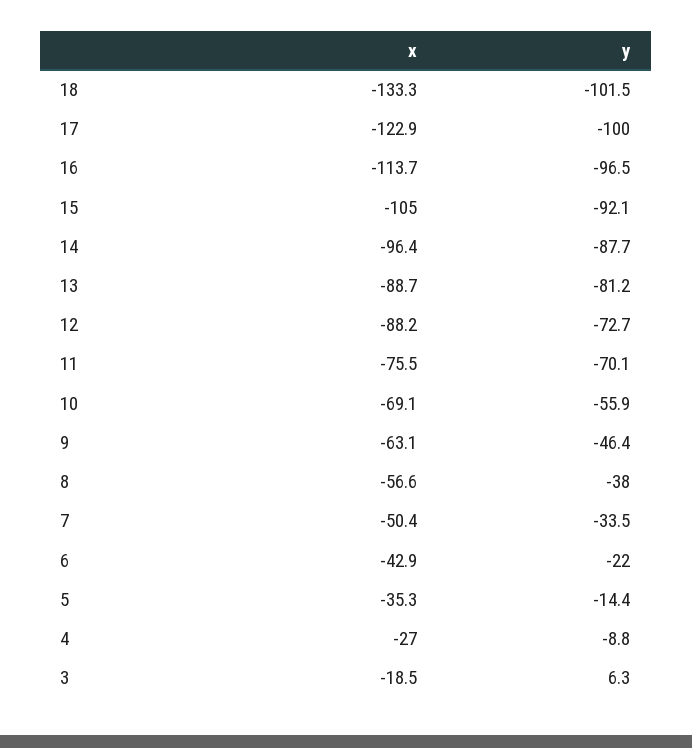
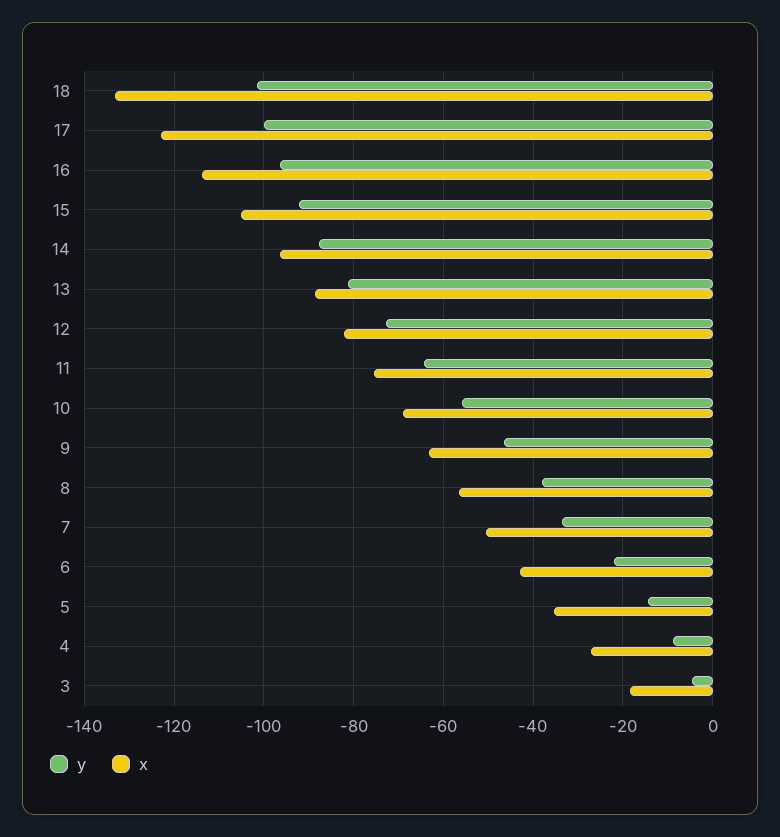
  {
    "x": {
      "18": -133.3,
      "17": -122.9,
      "16": -113.7,
      "15": -105,
      "14": -96.4,
      "13": -88.7,
-     "12": -88.2,
+     "12": -82,
      "11": -75.5,
      "10": -69.1,
      "9": -63.1,
      "8": -56.6,
      "7": -50.4,
      "6": -42.9,
      "5": -35.3,
      "4": -27,
      "3": -18.5
    },
    "y": {
      "18": -101.5,
      "17": -100,
      "16": -96.5,
      "15": -92.1,
      "14": -87.7,
      "13": -81.2,
      "12": -72.7,
-     "11": -70.1,
+     "11": -64,
      "10": -55.9,
      "9": -46.4,
      "8": -38,
      "7": -33.5,
      "6": -22,
      "5": -14.4,
      "4": -8.8,
-     "3": 6.3
+     "3": -4
    }
  }

